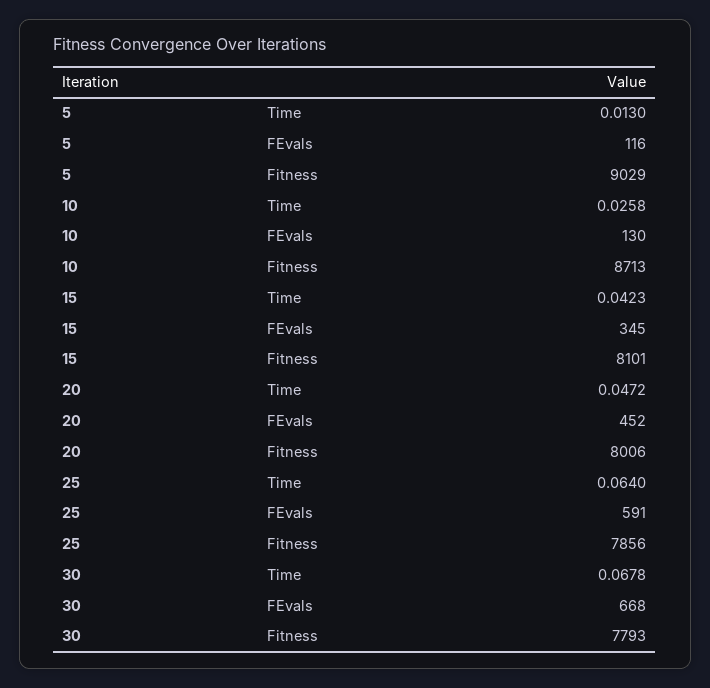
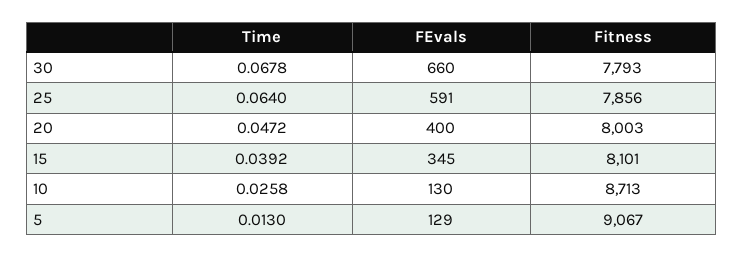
  {
    "5": {
      "Time": 0.013,
-     "FEvals": 116,
+     "FEvals": 129,
-     "Fitness": 9029
+     "Fitness": 9067
    },
    "10": {
      "Time": 0.0258,
      "FEvals": 130,
      "Fitness": 8713
    },
    "15": {
-     "Time": 0.0423,
+     "Time": 0.0392,
      "FEvals": 345,
      "Fitness": 8101
    },
    "20": {
      "Time": 0.0472,
-     "FEvals": 452,
+     "FEvals": 400,
-     "Fitness": 8006
+     "Fitness": 8003
    },
    "25": {
      "Time": 0.064,
      "FEvals": 591,
      "Fitness": 7856
    },
    "30": {
      "Time": 0.0678,
-     "FEvals": 668,
+     "FEvals": 660,
      "Fitness": 7793
    }
  }

